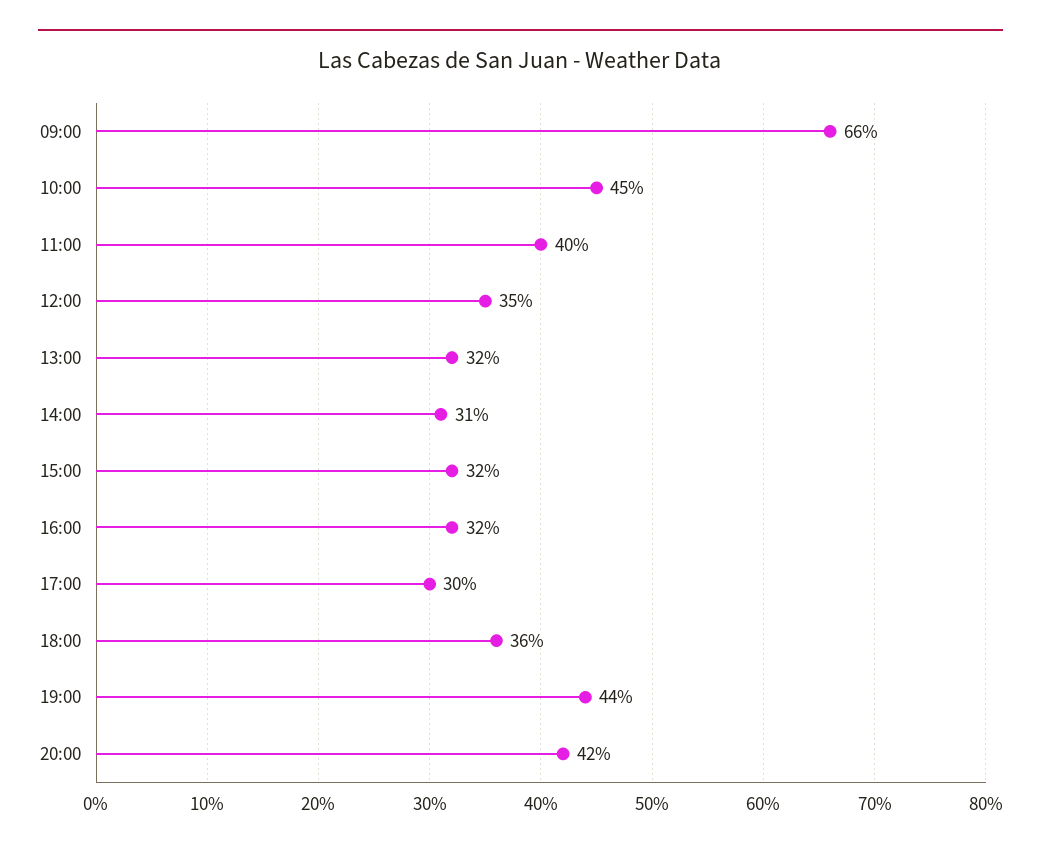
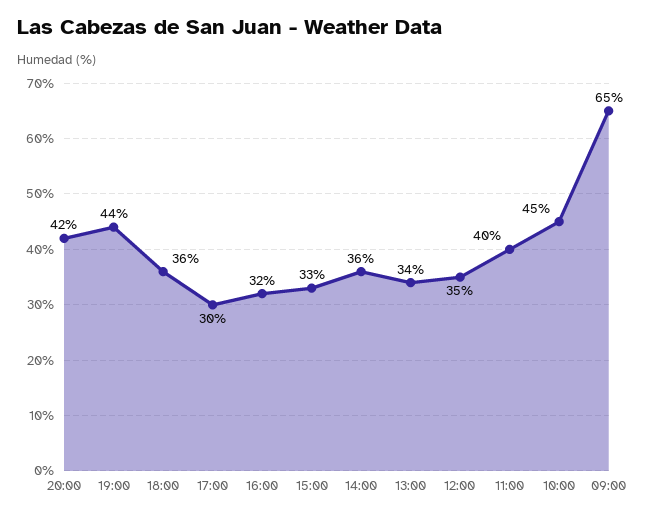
  {
-   "09:00": 66,
+   "09:00": 65,
    "10:00": 45,
    "11:00": 40,
    "12:00": 35,
-   "13:00": 32,
+   "13:00": 34,
-   "14:00": 31,
+   "14:00": 36,
-   "15:00": 32,
+   "15:00": 33,
    "16:00": 32,
    "17:00": 30,
    "18:00": 36,
    "19:00": 44,
    "20:00": 42
  }

